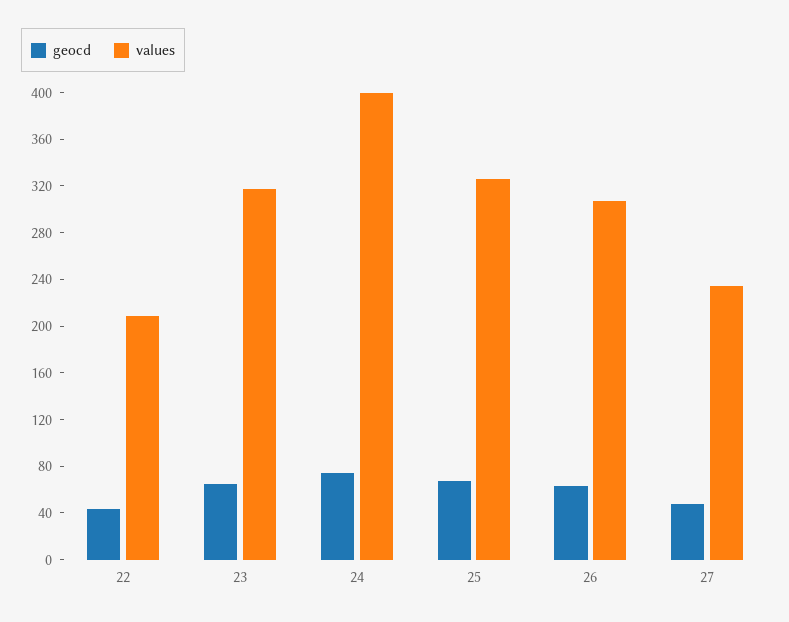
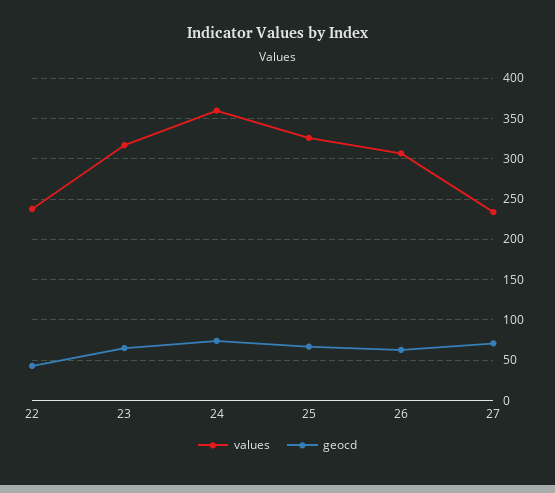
  {
    "geocd": {
      "22": 40,
      "23": 70,
      "24": 70,
      "25": 70,
      "26": 60,
-     "27": 50
+     "27": 70
    },
    "values": {
-     "22": 210,
+     "22": 240,
      "23": 320,
-     "24": 400,
+     "24": 360,
      "25": 330,
      "26": 310,
      "27": 230
    }
  }

